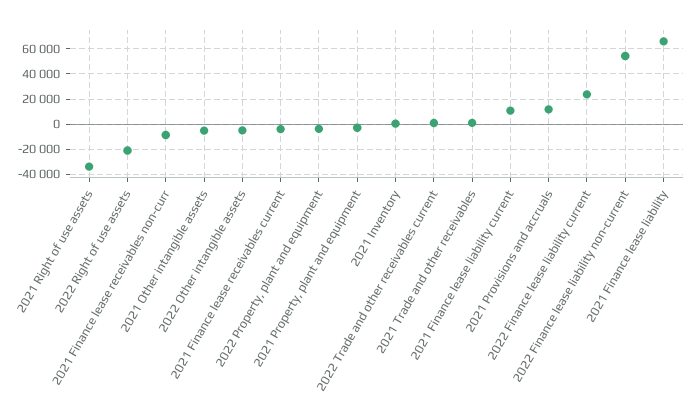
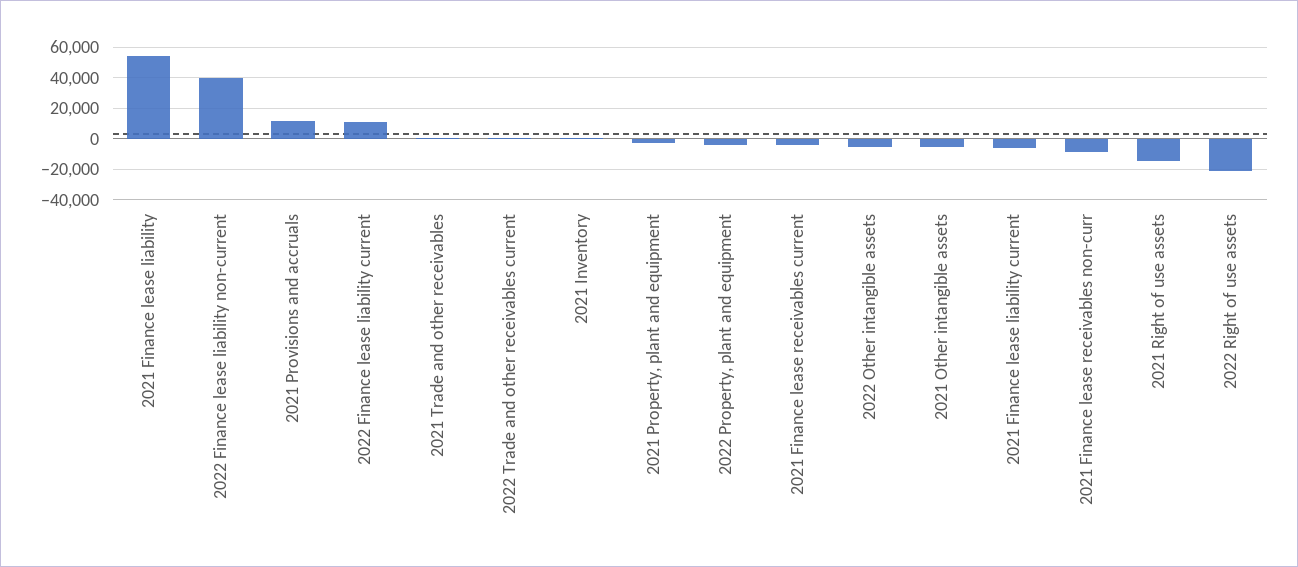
  {
-   "2021 Right of use assets": -35000,
+   "2021 Right of use assets": -15000,
    "2022 Right of use assets": -20000,
    "2021 Finance lease receivables non-curr": -10000,
    "2021 Other intangible assets": -5000,
    "2022 Other intangible assets": -5000,
    "2021 Finance lease receivables current": -5000,
    "2022 Property, plant and equipment": -5000,
    "2021 Property, plant and equipment": -5000,
    "2021 Inventory": 0,
    "2022 Trade and other receivables current": 0,
    "2021 Trade and other receivables": 0,
-   "2021 Finance lease liability current": 10000,
+   "2021 Finance lease liability current": -5000,
    "2021 Provisions and accruals": 10000,
-   "2022 Finance lease liability current": 25000,
+   "2022 Finance lease liability current": 10000,
-   "2022 Finance lease liability non-current": 55000,
+   "2022 Finance lease liability non-current": 40000,
-   "2021 Finance lease liability": 65000
+   "2021 Finance lease liability": 55000
  }

